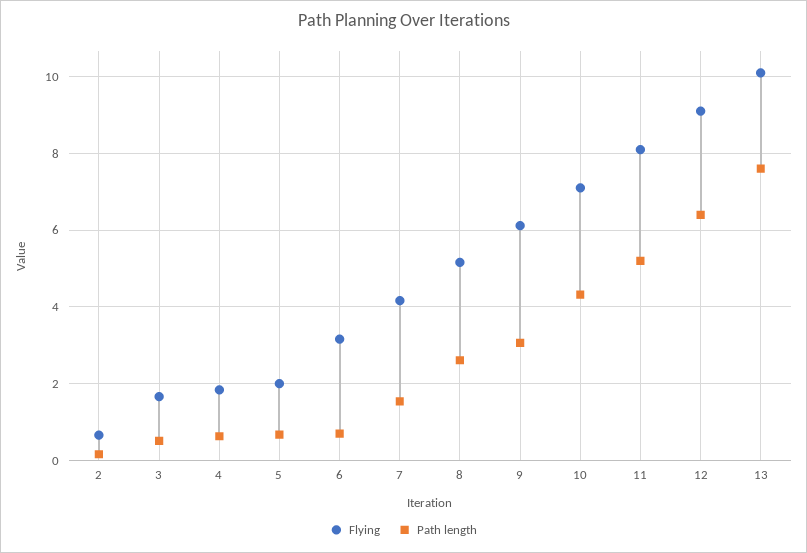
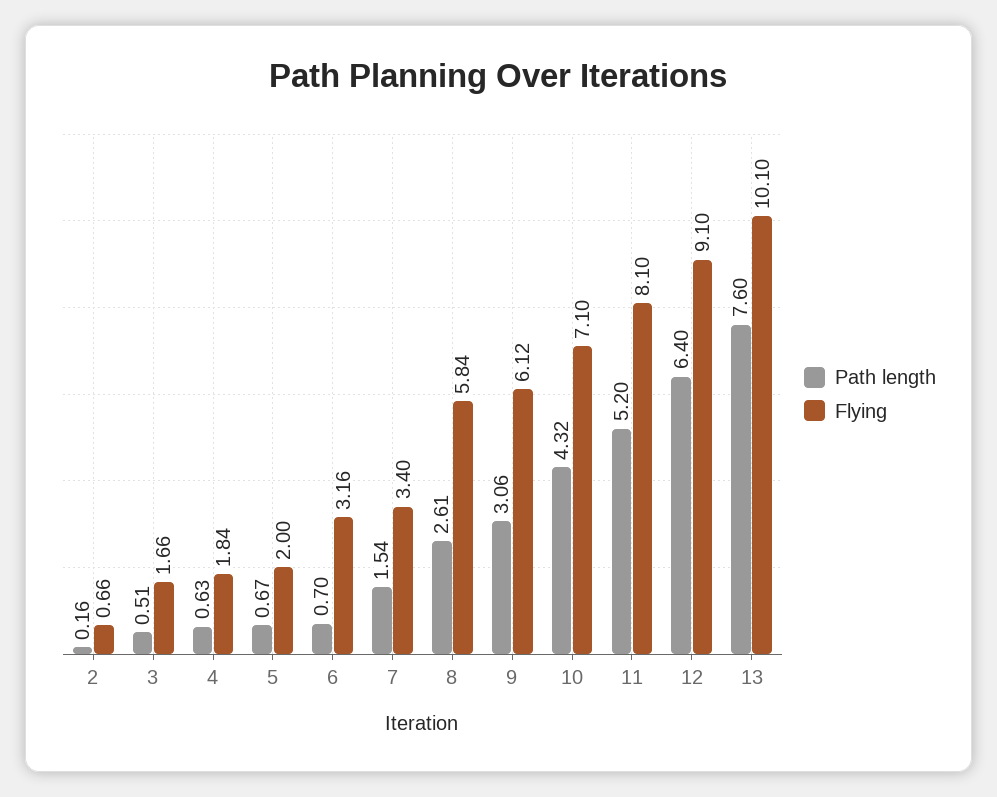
  {
    "Flying": {
      "2": 0.66,
      "3": 1.66,
      "4": 1.84,
      "5": 2,
      "6": 3.16,
-     "7": 4.2,
+     "7": 3.4,
-     "8": 5.2,
+     "8": 5.84,
      "9": 6.12,
      "10": 7.1,
      "11": 8.1,
      "12": 9.1,
      "13": 10.1
    },
    "Path length": {
      "2": 0.16,
      "3": 0.51,
      "4": 0.63,
      "5": 0.67,
      "6": 0.7,
      "7": 1.54,
      "8": 2.61,
      "9": 3.06,
      "10": 4.32,
      "11": 5.2,
      "12": 6.4,
      "13": 7.6
    }
  }

